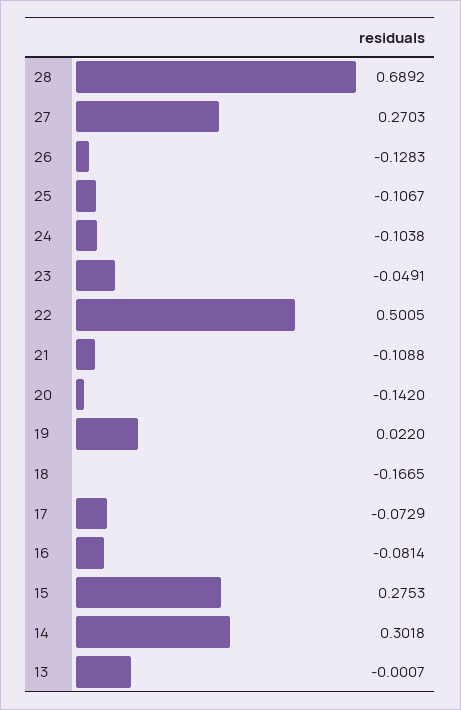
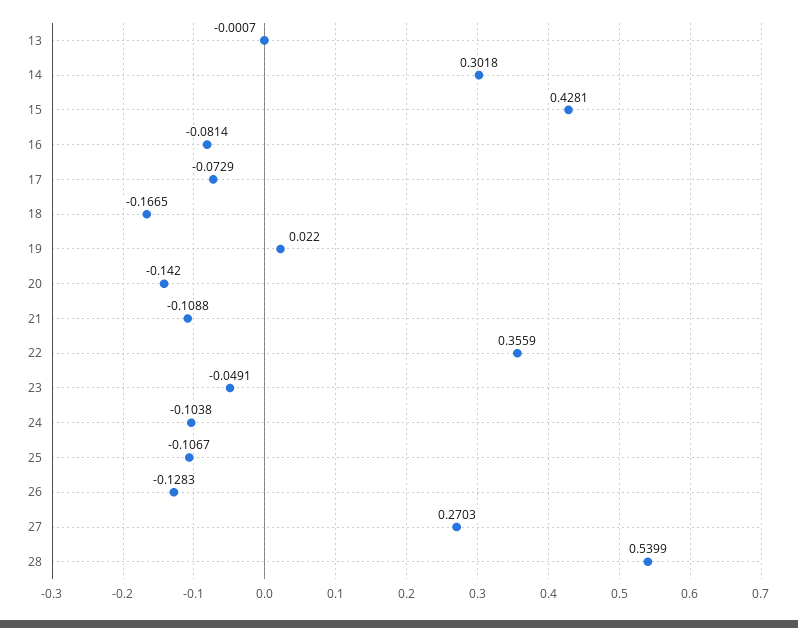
  {
-   "28": 0.6892,
+   "28": 0.5399,
    "27": 0.2703,
    "26": -0.1283,
    "25": -0.1067,
    "24": -0.1038,
    "23": -0.0491,
-   "22": 0.5005,
+   "22": 0.3559,
    "21": -0.1088,
    "20": -0.142,
    "19": 0.022,
    "18": -0.1665,
    "17": -0.0729,
    "16": -0.0814,
-   "15": 0.2753,
+   "15": 0.4281,
    "14": 0.3018,
    "13": -0.0007
  }

